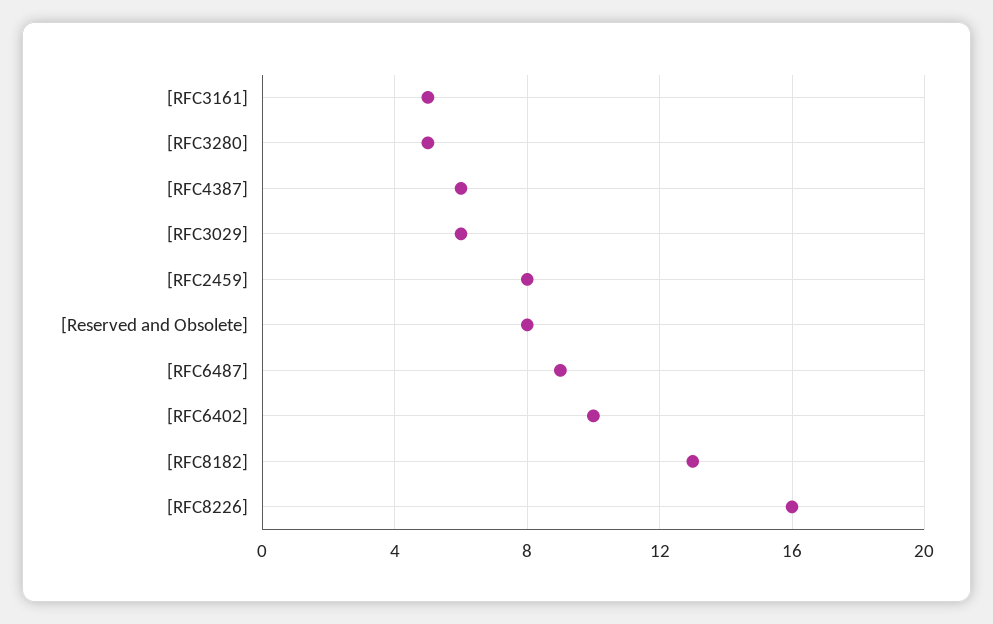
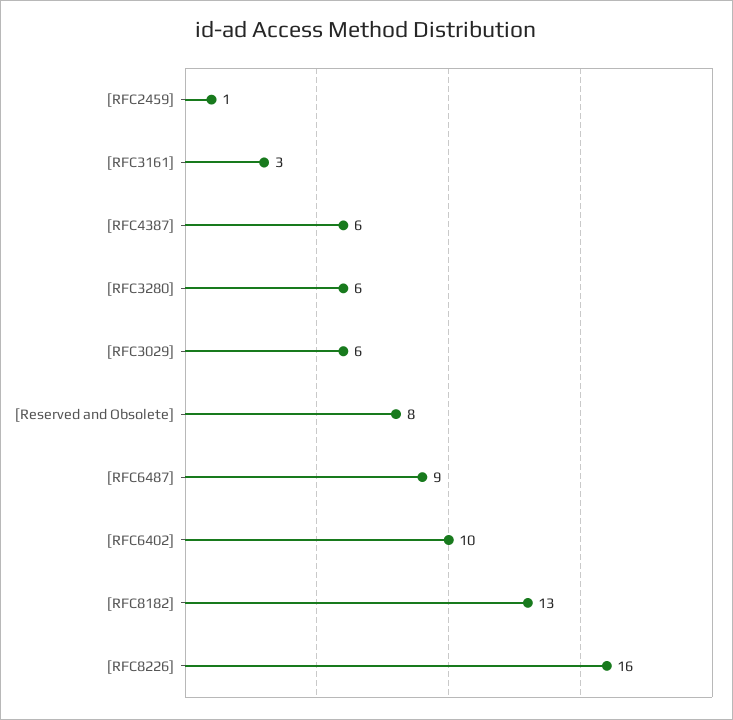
  {
-   "[RFC3161]": 5,
+   "[RFC3161]": 3,
-   "[RFC3280]": 5,
+   "[RFC3280]": 6,
    "[RFC4387]": 6,
    "[RFC3029]": 6,
-   "[RFC2459]": 8,
+   "[RFC2459]": 1,
    "[Reserved and Obsolete]": 8,
    "[RFC6487]": 9,
    "[RFC6402]": 10,
    "[RFC8182]": 13,
    "[RFC8226]": 16
  }

